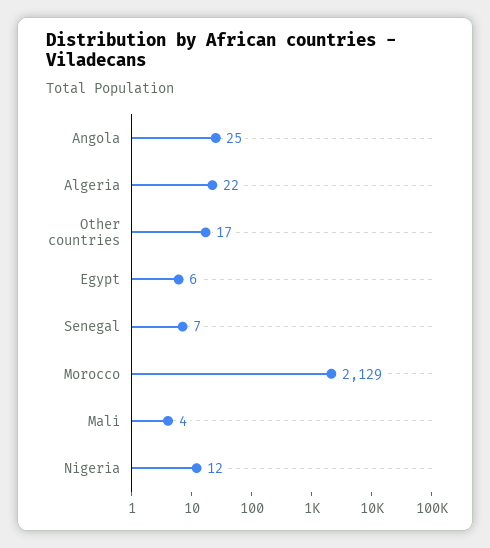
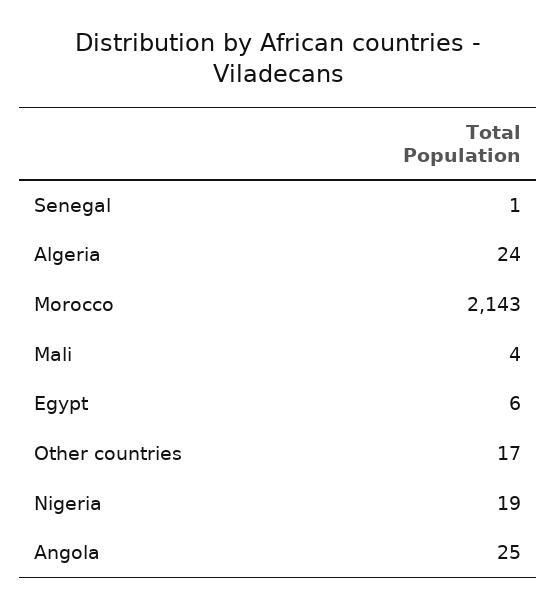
  {
    "Angola": 25,
-   "Algeria": 22,
+   "Algeria": 24,
    "Other countries": 17,
    "Egypt": 6,
-   "Senegal": 7,
+   "Senegal": 1,
-   "Morocco": 2129,
+   "Morocco": 2143,
    "Mali": 4,
-   "Nigeria": 12
+   "Nigeria": 19
  }

